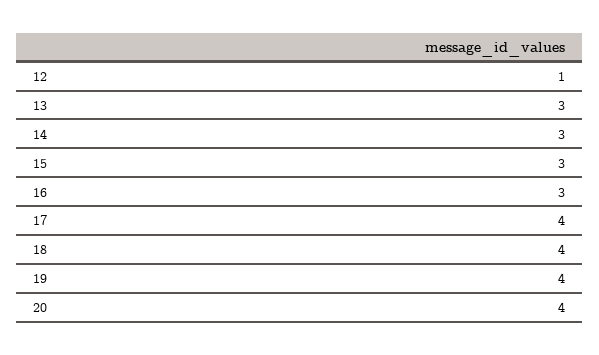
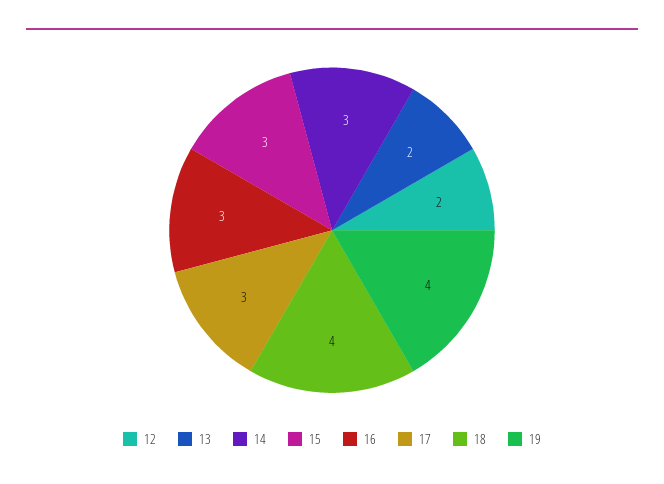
  {
-   "12": 1,
+   "12": 2,
-   "13": 3,
+   "13": 2,
    "14": 3,
    "15": 3,
    "16": 3,
-   "17": 4,
+   "17": 3,
    "18": 4,
-   "19": 4,
+   "19": 4
-   "20": 4
  }

